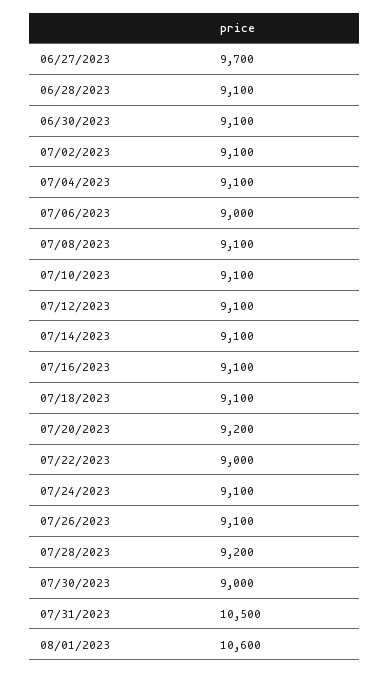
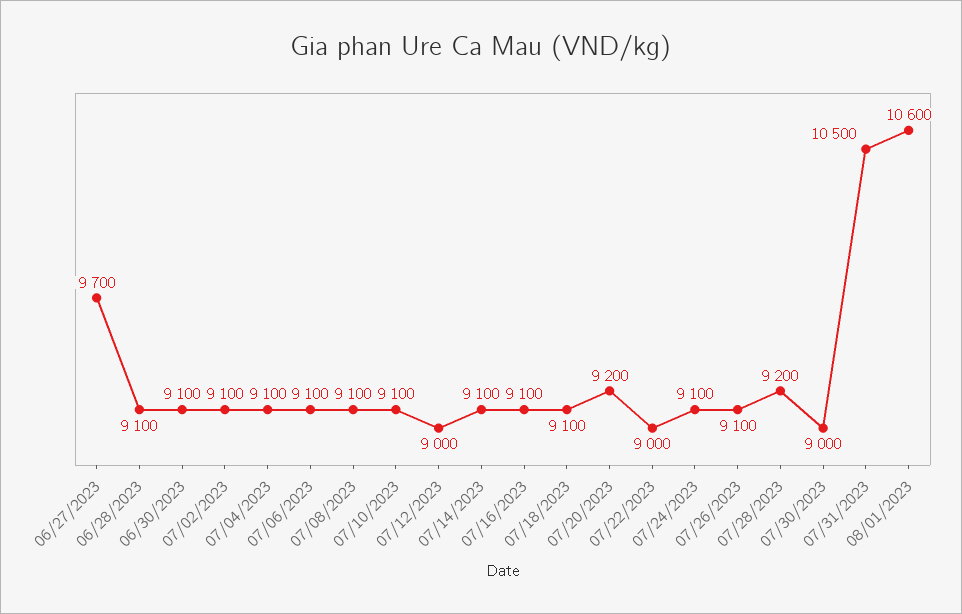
  {
    "06/27/2023": 9700,
    "06/28/2023": 9100,
    "06/30/2023": 9100,
    "07/02/2023": 9100,
    "07/04/2023": 9100,
-   "07/06/2023": 9000,
+   "07/06/2023": 9100,
    "07/08/2023": 9100,
    "07/10/2023": 9100,
-   "07/12/2023": 9100,
+   "07/12/2023": 9000,
    "07/14/2023": 9100,
    "07/16/2023": 9100,
    "07/18/2023": 9100,
    "07/20/2023": 9200,
    "07/22/2023": 9000,
    "07/24/2023": 9100,
    "07/26/2023": 9100,
    "07/28/2023": 9200,
    "07/30/2023": 9000,
    "07/31/2023": 10500,
    "08/01/2023": 10600
  }

